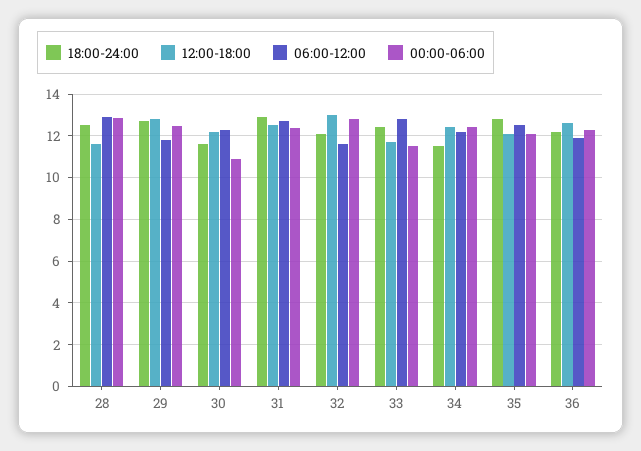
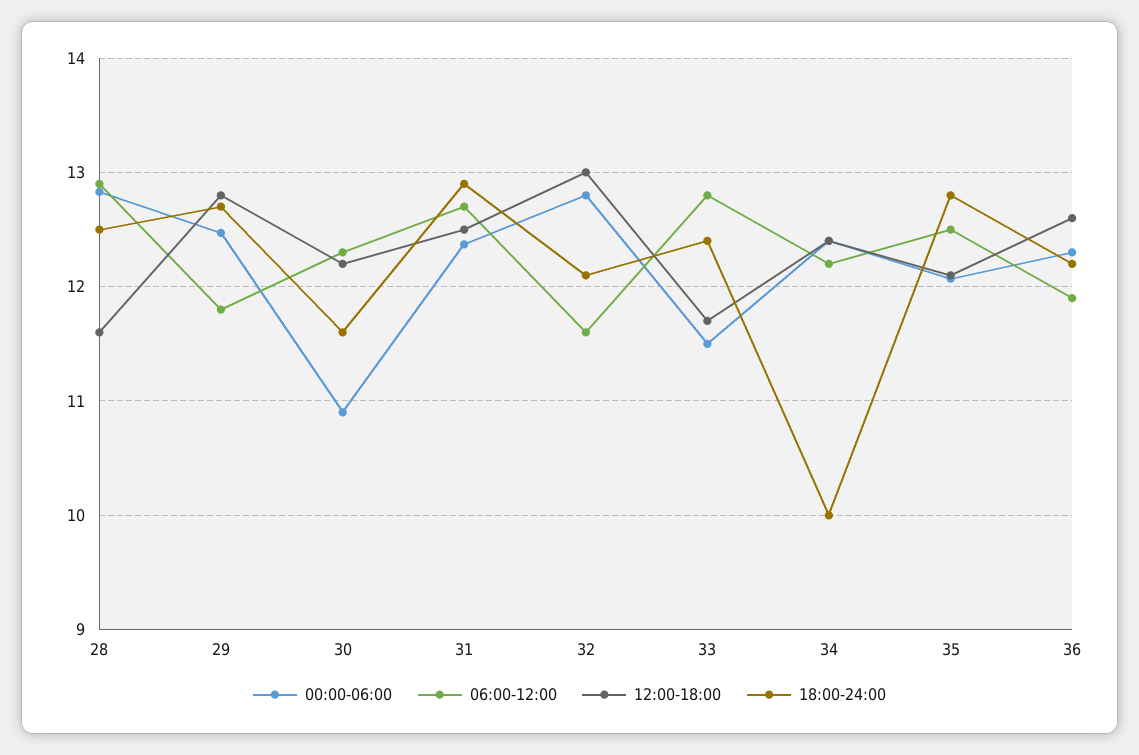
  {
    "18:00-24:00": {
      "28": 12.5,
      "29": 12.7,
      "30": 11.6,
      "31": 12.9,
      "32": 12.1,
      "33": 12.4,
-     "34": 11.5,
+     "34": 10,
      "35": 12.8,
      "36": 12.2
    },
    "12:00-18:00": {
      "28": 11.6,
      "29": 12.8,
      "30": 12.2,
      "31": 12.5,
      "32": 13,
      "33": 11.7,
      "34": 12.4,
      "35": 12.1,
      "36": 12.6
    },
    "06:00-12:00": {
      "28": 12.9,
      "29": 11.8,
      "30": 12.3,
      "31": 12.7,
      "32": 11.6,
      "33": 12.8,
      "34": 12.2,
      "35": 12.5,
      "36": 11.9
    },
    "00:00-06:00": {
      "28": 12.8,
      "29": 12.5,
      "30": 10.9,
      "31": 12.4,
      "32": 12.8,
      "33": 11.5,
      "34": 12.4,
      "35": 12.1,
      "36": 12.3
    }
  }

